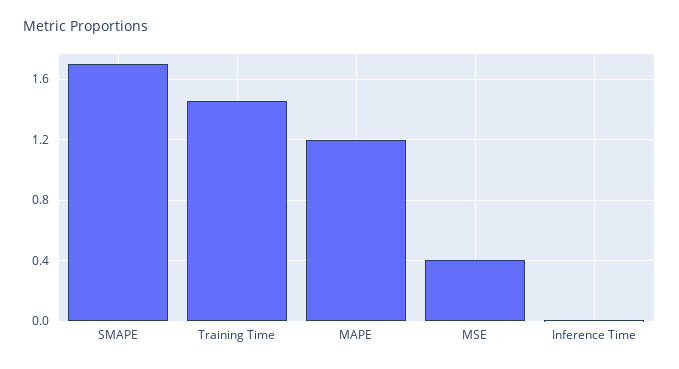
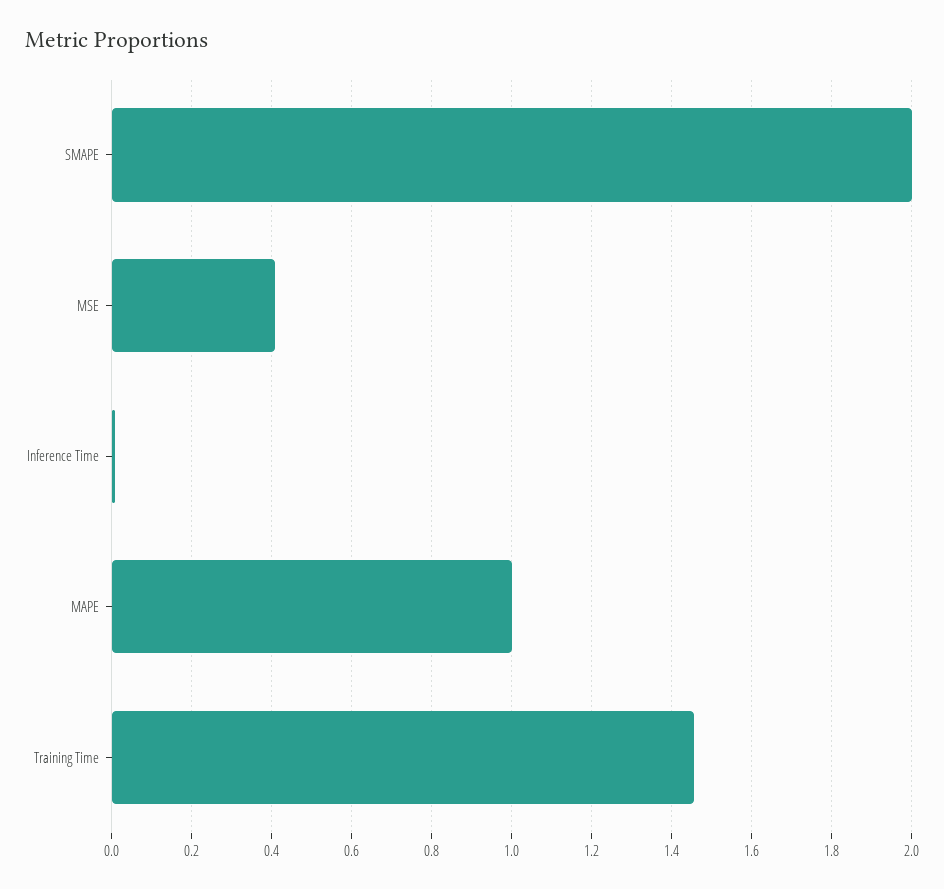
  {
-   "SMAPE": 1.7,
+   "SMAPE": 2,
    "Training Time": 1.46,
-   "MAPE": 1.2,
+   "MAPE": 1,
    "MSE": 0.4,
    "Inference Time": 0
  }

